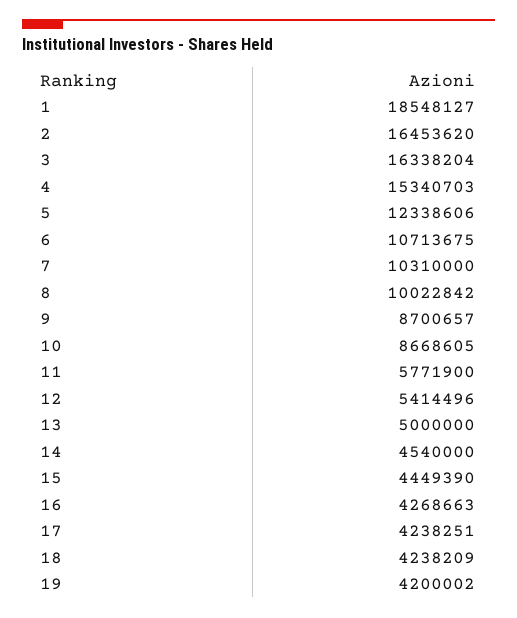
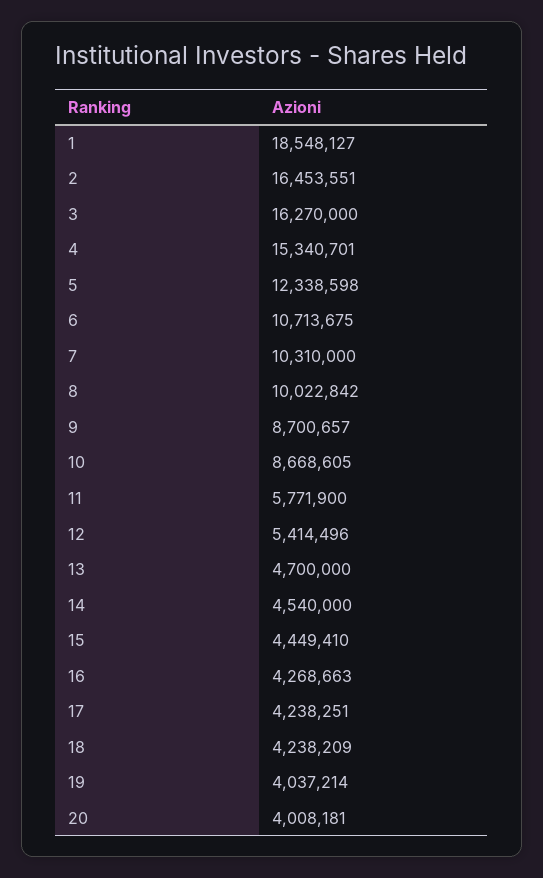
  {
    "1": 18548127,
-   "2": 16453620,
+   "2": 16453551,
-   "3": 16338204,
+   "3": 16270000,
-   "4": 15340703,
+   "4": 15340701,
-   "5": 12338606,
+   "5": 12338598,
    "6": 10713675,
    "7": 10310000,
    "8": 10022842,
    "9": 8700657,
    "10": 8668605,
    "11": 5771900,
    "12": 5414496,
-   "13": 5000000,
+   "13": 4700000,
    "14": 4540000,
-   "15": 4449390,
+   "15": 4449410,
    "16": 4268663,
    "17": 4238251,
    "18": 4238209,
-   "19": 4200002
+   "19": 4037214,
+   "20": 4008181
  }

